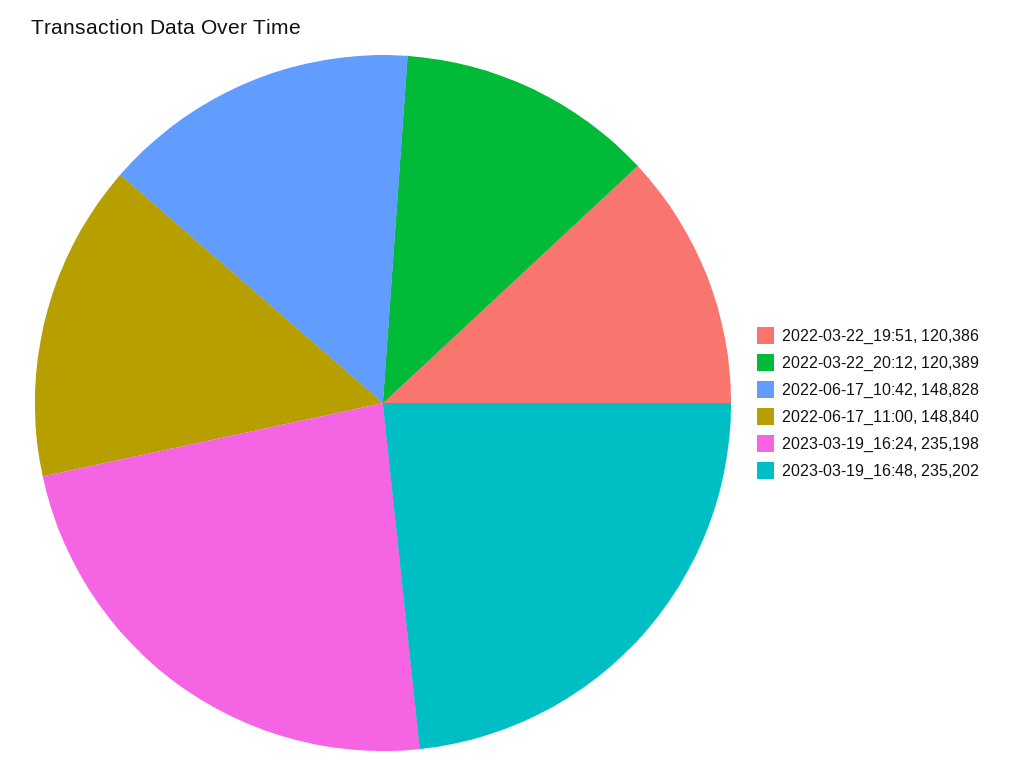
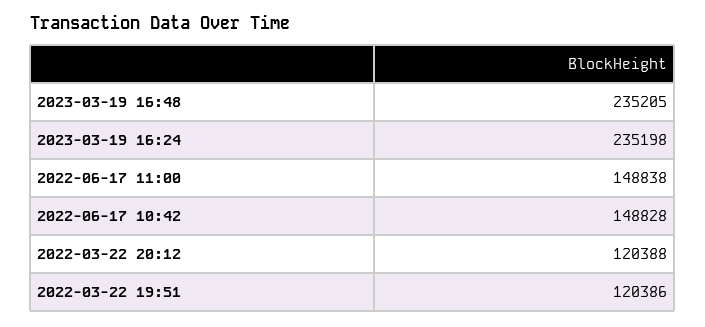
  {
    "2022-03-22_19:51": 120386,
-   "2022-03-22_20:12": 120389,
+   "2022-03-22_20:12": 120388,
    "2022-06-17_10:42": 148828,
-   "2022-06-17_11:00": 148840,
+   "2022-06-17_11:00": 148838,
    "2023-03-19_16:24": 235198,
-   "2023-03-19_16:48": 235202
+   "2023-03-19_16:48": 235205
  }

